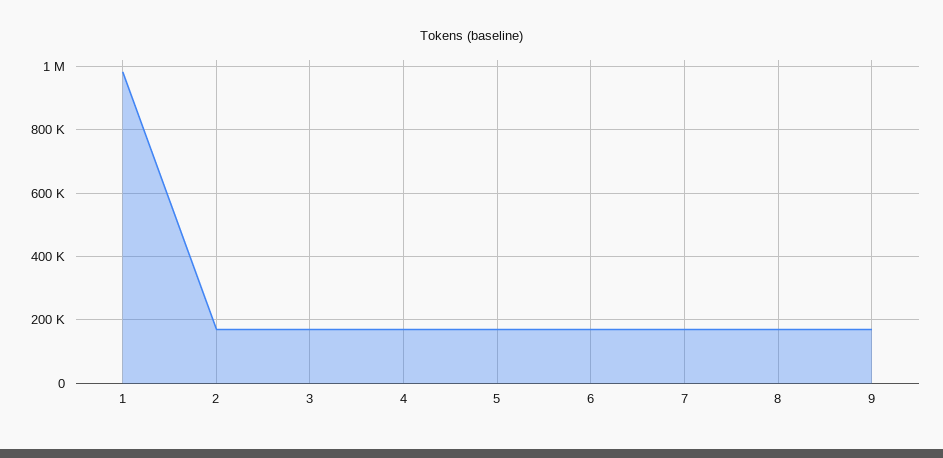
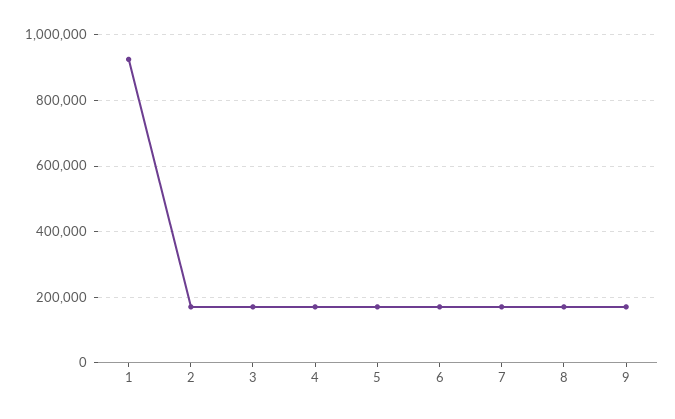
  {
-   "1": 980000,
+   "1": 920000,
    "2": 180000,
    "3": 180000,
    "4": 180000,
    "5": 180000,
    "6": 180000,
    "7": 180000,
    "8": 180000,
    "9": 180000
  }

